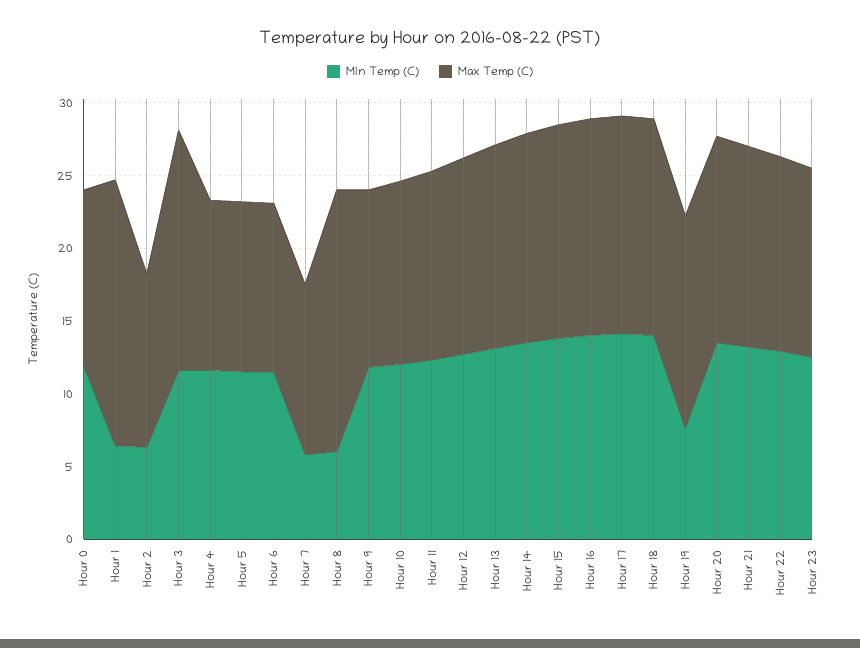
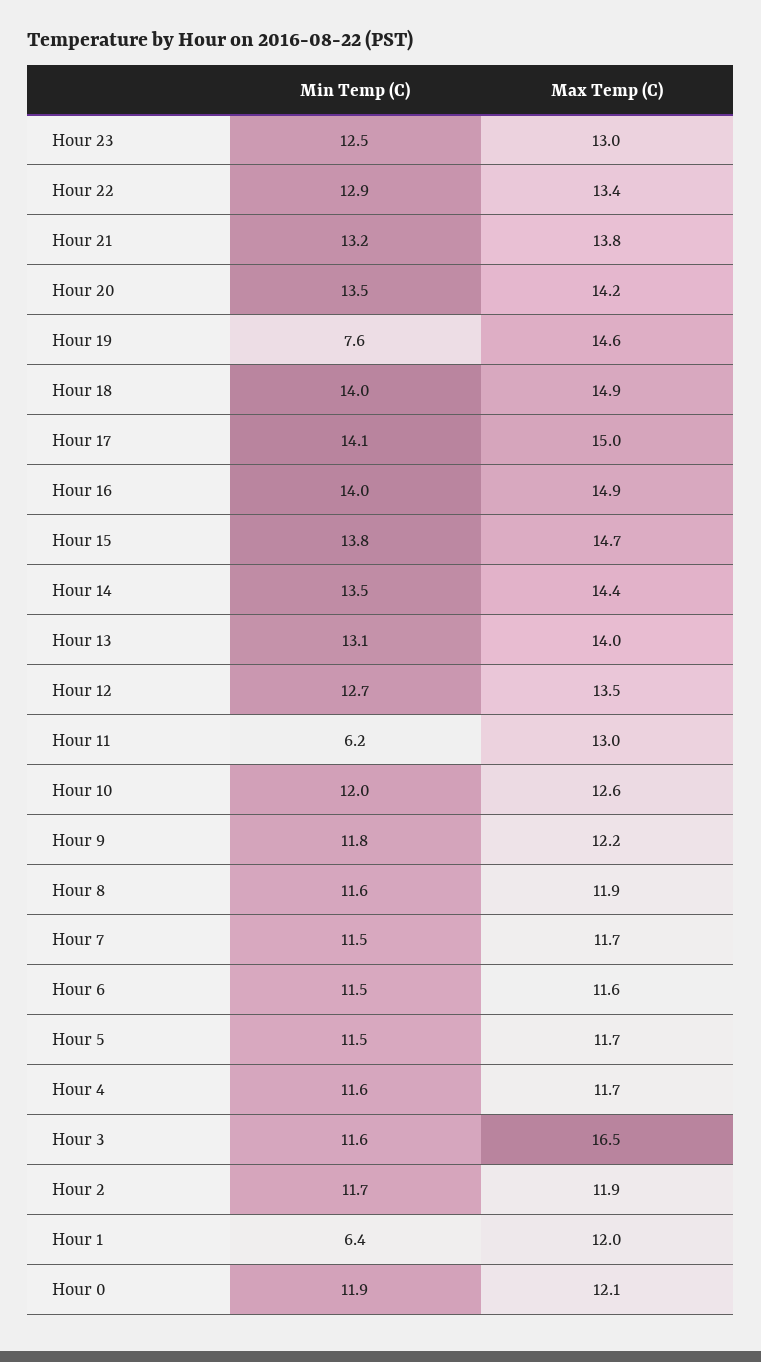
  {
    "Min Temp (C)": {
      "Hour 0": 11.9,
      "Hour 1": 6.4,
-     "Hour 2": 6,
+     "Hour 2": 11.7,
      "Hour 3": 11.6,
      "Hour 4": 11.6,
      "Hour 5": 11.5,
      "Hour 6": 11.5,
-     "Hour 7": 6,
+     "Hour 7": 11.5,
-     "Hour 8": 6,
+     "Hour 8": 11.6,
      "Hour 9": 11.8,
      "Hour 10": 12,
-     "Hour 11": 12,
+     "Hour 11": 6.2,
      "Hour 12": 12.7,
      "Hour 13": 13.1,
      "Hour 14": 13.5,
      "Hour 15": 13.8,
      "Hour 16": 14,
      "Hour 17": 14.1,
      "Hour 18": 14,
      "Hour 19": 7.6,
      "Hour 20": 13.5,
      "Hour 21": 13.2,
      "Hour 22": 12.9,
      "Hour 23": 12.5
    },
    "Max Temp (C)": {
      "Hour 0": 12.1,
-     "Hour 1": 18,
+     "Hour 1": 12,
      "Hour 2": 11.9,
      "Hour 3": 16.5,
      "Hour 4": 11.7,
      "Hour 5": 11.7,
      "Hour 6": 11.6,
      "Hour 7": 11.7,
-     "Hour 8": 18,
+     "Hour 8": 11.9,
      "Hour 9": 12.2,
      "Hour 10": 12.6,
      "Hour 11": 13,
      "Hour 12": 13.5,
      "Hour 13": 14,
      "Hour 14": 14.4,
      "Hour 15": 14.7,
      "Hour 16": 14.9,
      "Hour 17": 15,
      "Hour 18": 14.9,
      "Hour 19": 14.6,
      "Hour 20": 14.2,
      "Hour 21": 13.8,
      "Hour 22": 13.4,
      "Hour 23": 13
    }
  }

